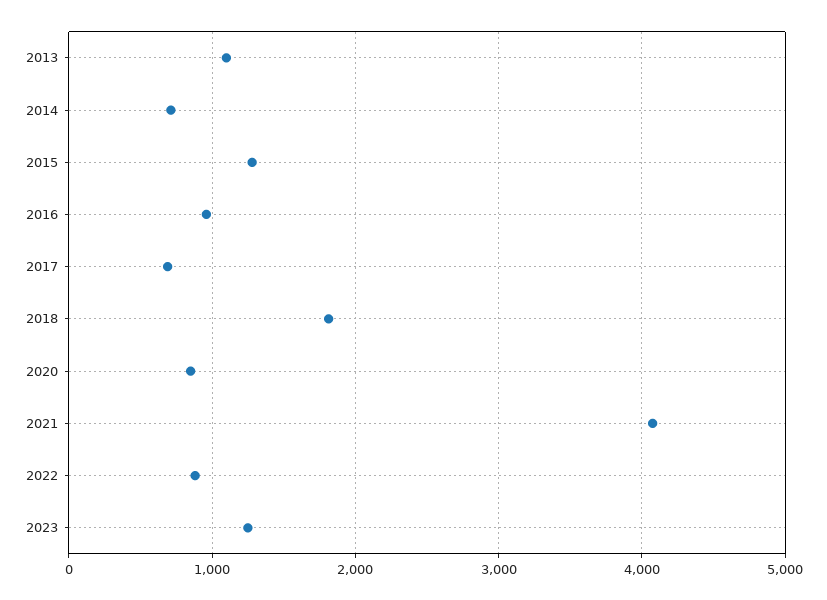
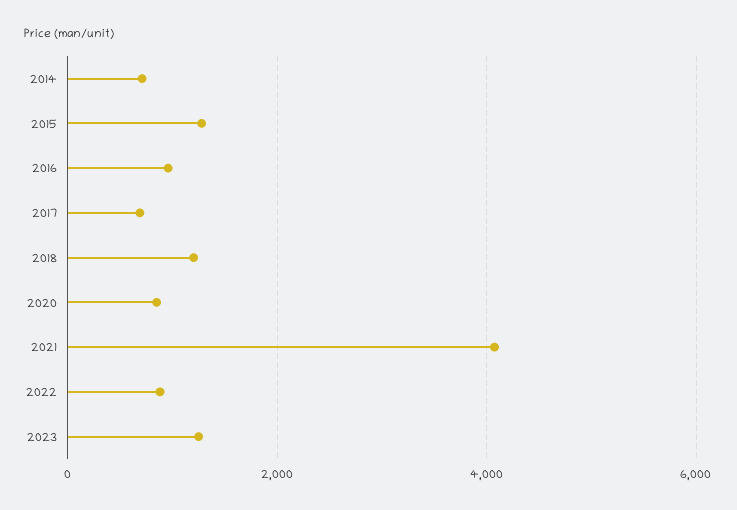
  {
-   "2013": 1100,
    "2014": 700,
    "2015": 1300,
    "2016": 1000,
    "2017": 700,
-   "2018": 1800,
+   "2018": 1200,
    "2020": 900,
    "2021": 4100,
    "2022": 900,
    "2023": 1300
  }

